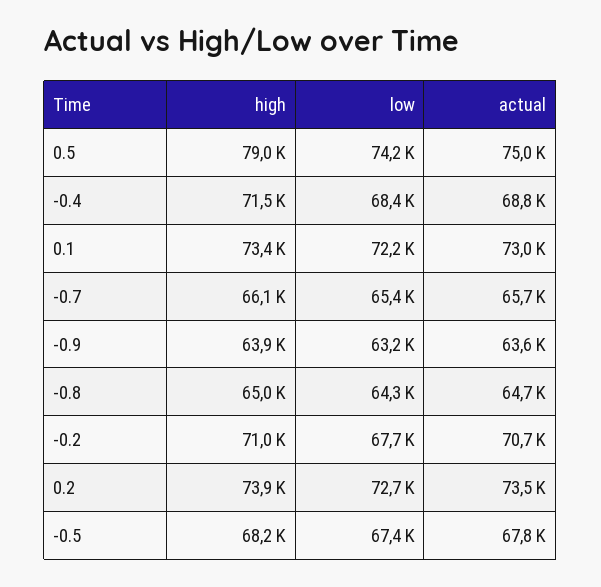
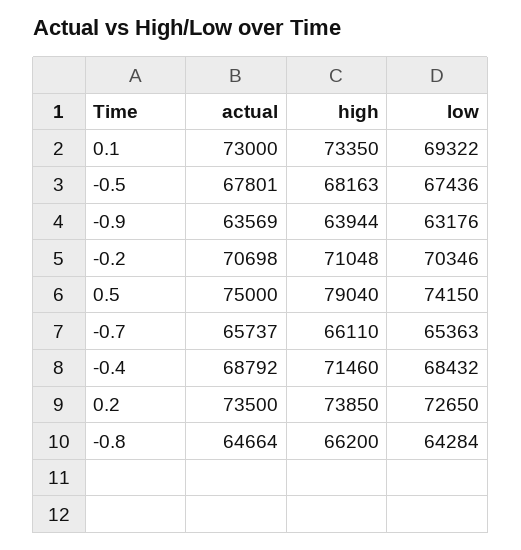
  {
    "high": {
      "0.5": 79040,
      "-0.4": 71460,
      "0.1": 73350,
      "-0.7": 66110,
      "-0.9": 63944,
-     "-0.8": 65000,
+     "-0.8": 66200,
      "-0.2": 71048,
      "0.2": 73850,
      "-0.5": 68163
    },
    "low": {
      "0.5": 74150,
      "-0.4": 68432,
-     "0.1": 72200,
+     "0.1": 69322,
      "-0.7": 65363,
      "-0.9": 63176,
      "-0.8": 64284,
-     "-0.2": 67700,
+     "-0.2": 70346,
      "0.2": 72650,
      "-0.5": 67436
    },
    "actual": {
      "0.5": 75000,
      "-0.4": 68792,
      "0.1": 73000,
      "-0.7": 65737,
      "-0.9": 63569,
      "-0.8": 64664,
      "-0.2": 70698,
      "0.2": 73500,
      "-0.5": 67801
    }
  }

